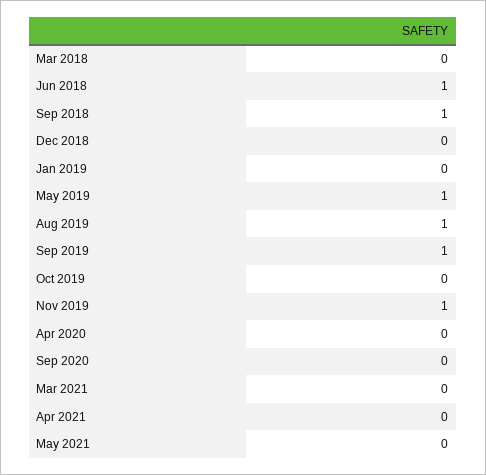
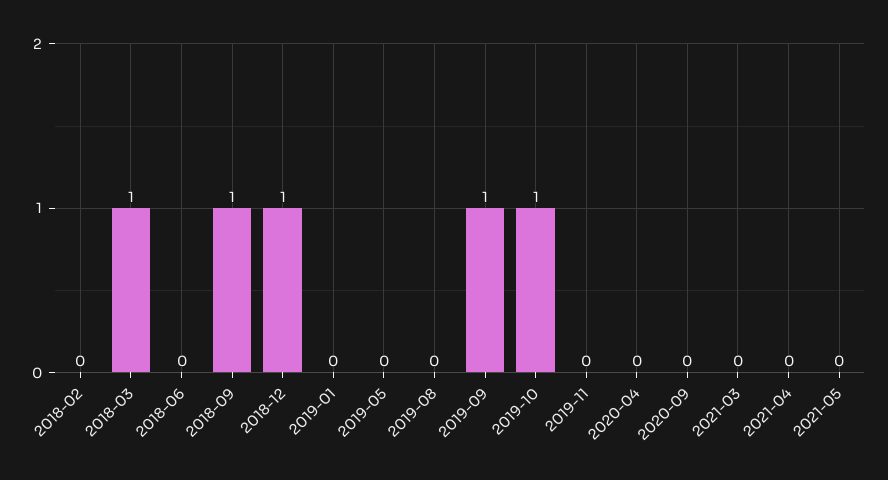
  {
-   "Mar 2018": 0,
+   "Mar 2018": 1,
-   "Jun 2018": 1,
+   "Jun 2018": 0,
    "Sep 2018": 1,
-   "Dec 2018": 0,
+   "Dec 2018": 1,
    "Jan 2019": 0,
-   "May 2019": 1,
+   "May 2019": 0,
-   "Aug 2019": 1,
+   "Aug 2019": 0,
    "Sep 2019": 1,
-   "Oct 2019": 0,
+   "Oct 2019": 1,
-   "Nov 2019": 1,
+   "Nov 2019": 0,
    "Apr 2020": 0,
    "Sep 2020": 0,
    "Mar 2021": 0,
    "Apr 2021": 0,
-   "May 2021": 0
+   "May 2021": 0,
+   "2018-02": 0
  }

